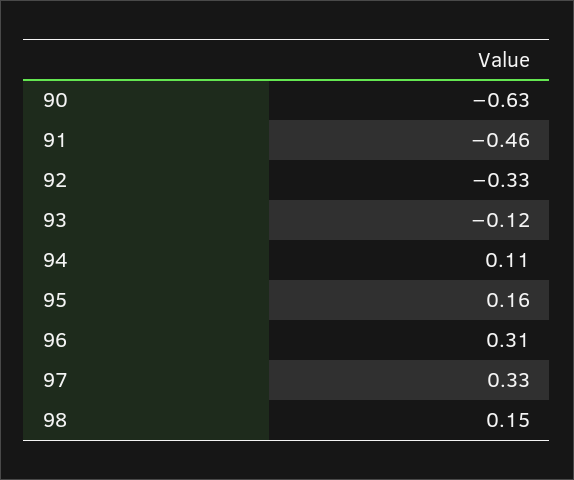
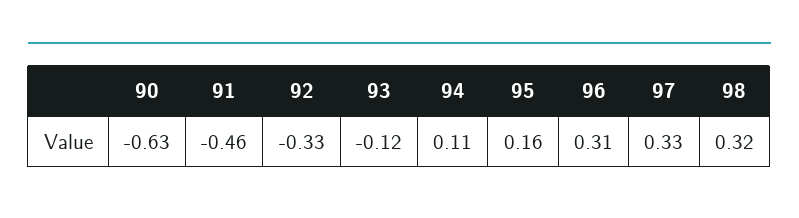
  {
    "90": -0.63,
    "91": -0.46,
    "92": -0.33,
    "93": -0.12,
    "94": 0.11,
    "95": 0.16,
    "96": 0.31,
    "97": 0.33,
-   "98": 0.15
+   "98": 0.32
  }

